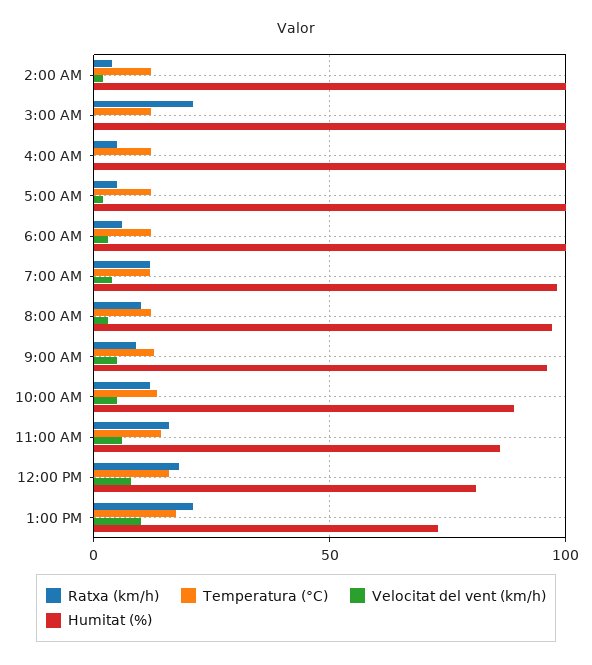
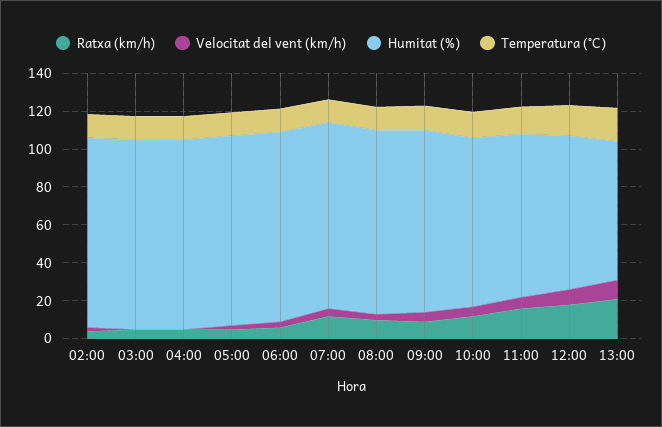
  {
    "Ratxa (km/h)": {
      "2:00 AM": 5,
-     "3:00 AM": 20,
+     "3:00 AM": 5,
      "4:00 AM": 5,
      "5:00 AM": 5,
      "6:00 AM": 5,
      "7:00 AM": 10,
      "8:00 AM": 10,
      "9:00 AM": 10,
      "10:00 AM": 10,
      "11:00 AM": 15,
      "12:00 PM": 20,
      "1:00 PM": 20
    },
    "Temperatura (°C)": {
      "2:00 AM": 10,
      "3:00 AM": 10,
      "4:00 AM": 10,
      "5:00 AM": 10,
      "6:00 AM": 10,
      "7:00 AM": 10,
      "8:00 AM": 10,
      "9:00 AM": 15,
      "10:00 AM": 15,
      "11:00 AM": 15,
      "12:00 PM": 15,
      "1:00 PM": 20
    },
    "Velocitat del vent (km/h)": {
      "2:00 AM": 0,
      "3:00 AM": 0,
      "4:00 AM": 0,
      "5:00 AM": 0,
      "6:00 AM": 5,
      "7:00 AM": 5,
      "8:00 AM": 5,
      "9:00 AM": 5,
      "10:00 AM": 5,
      "11:00 AM": 5,
      "12:00 PM": 10,
      "1:00 PM": 10
    },
    "Humitat (%)": {
      "2:00 AM": 100,
      "3:00 AM": 100,
      "4:00 AM": 100,
      "5:00 AM": 100,
      "6:00 AM": 100,
      "7:00 AM": 100,
      "8:00 AM": 95,
      "9:00 AM": 95,
      "10:00 AM": 90,
      "11:00 AM": 85,
      "12:00 PM": 80,
      "1:00 PM": 75
    }
  }

